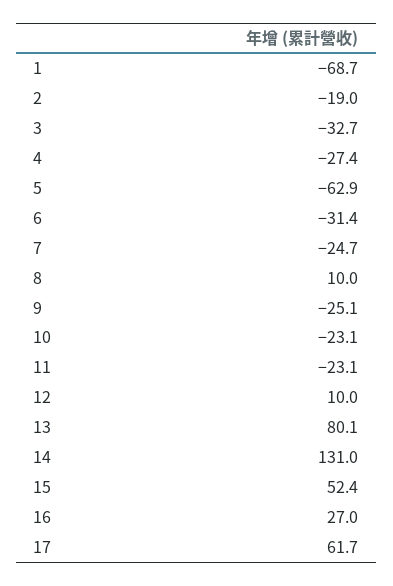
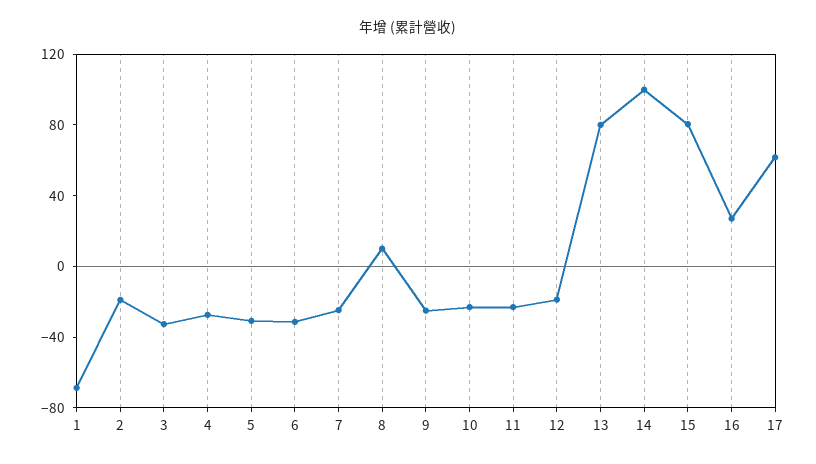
  {
    "1": -68.7,
    "2": -19,
    "3": -32.7,
    "4": -27.4,
-   "5": -62.9,
+   "5": -30,
    "6": -31.4,
    "7": -24.7,
    "8": 10,
    "9": -25.1,
    "10": -23.1,
    "11": -23.1,
-   "12": 10,
+   "12": -20,
    "13": 80.1,
-   "14": 131,
+   "14": 100,
-   "15": 52.4,
+   "15": 80,
    "16": 27,
    "17": 61.7
  }

